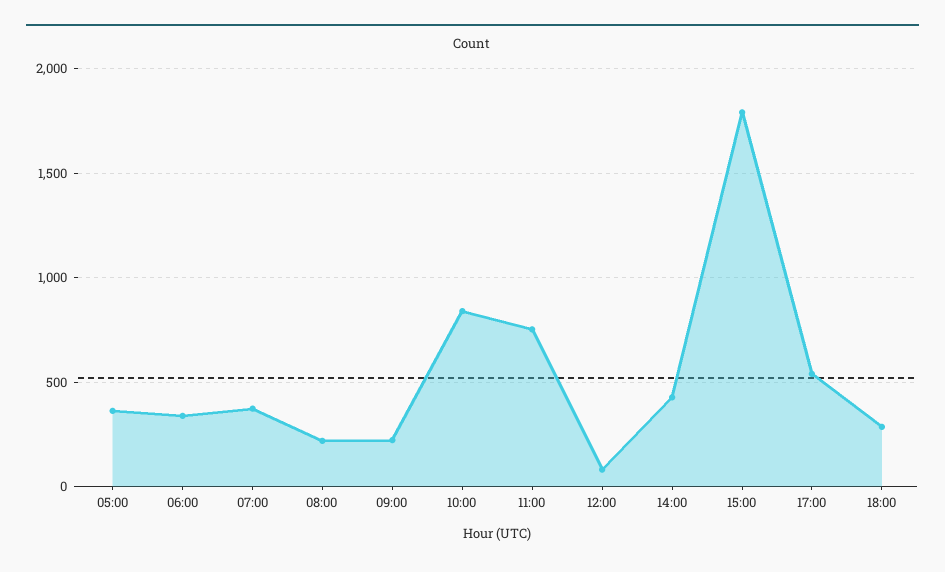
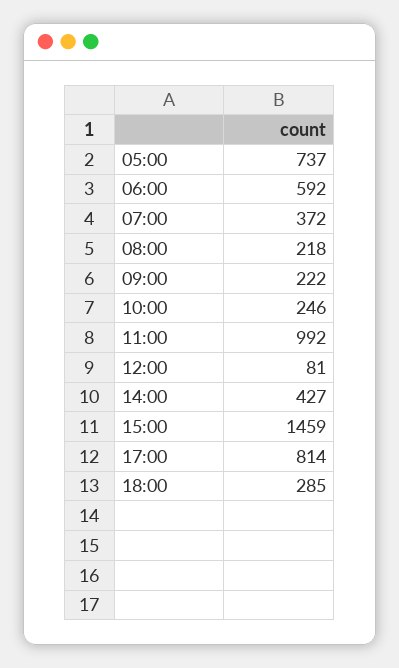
  {
-   "05:00": 350,
+   "05:00": 737,
-   "06:00": 350,
+   "06:00": 592,
    "07:00": 372,
    "08:00": 218,
    "09:00": 222,
-   "10:00": 850,
+   "10:00": 246,
-   "11:00": 750,
+   "11:00": 992,
    "12:00": 81,
    "14:00": 427,
-   "15:00": 1800,
+   "15:00": 1459,
-   "17:00": 550,
+   "17:00": 814,
    "18:00": 285
  }

